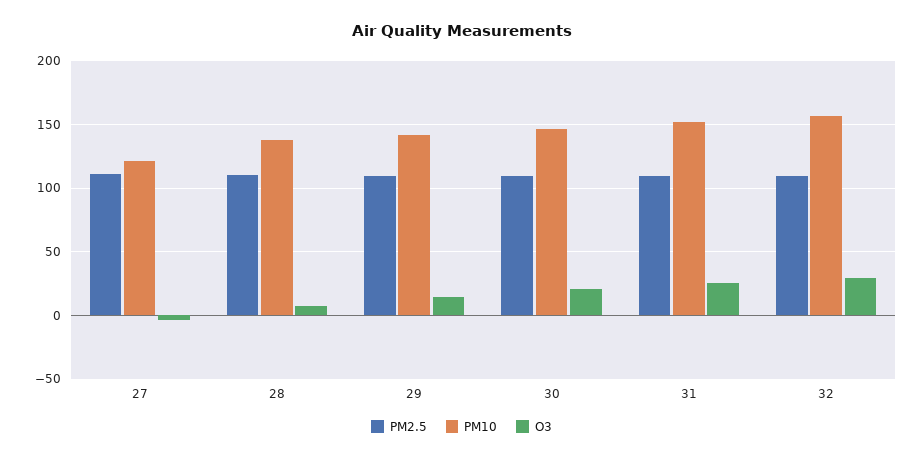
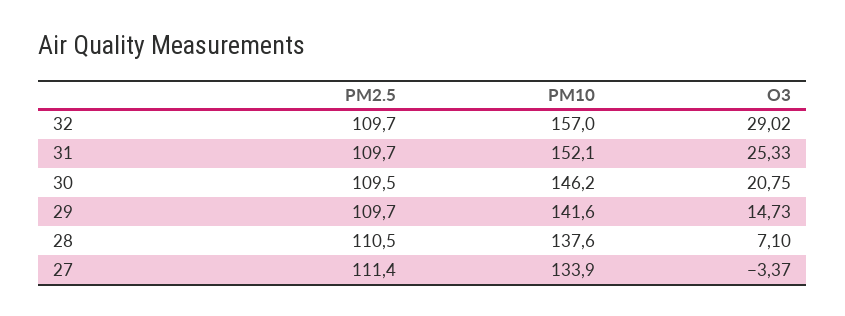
  {
    "PM2.5": {
      "27": 111.4,
      "28": 110.5,
      "29": 109.7,
      "30": 109.5,
      "31": 109.7,
      "32": 109.7
    },
    "PM10": {
-     "27": 120,
+     "27": 133.9,
      "28": 137.6,
      "29": 141.6,
      "30": 146.2,
      "31": 152.1,
      "32": 157
    },
    "O3": {
      "27": -3.37,
      "28": 7.1,
      "29": 14.73,
      "30": 20.75,
      "31": 25.33,
      "32": 29.02
    }
  }

